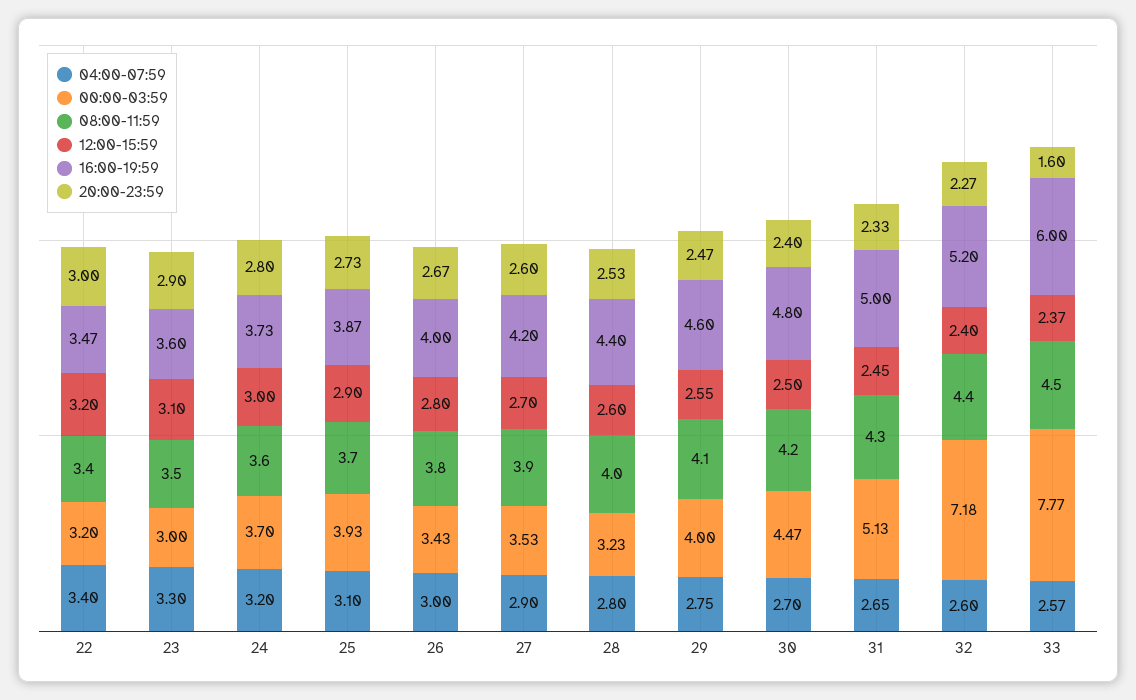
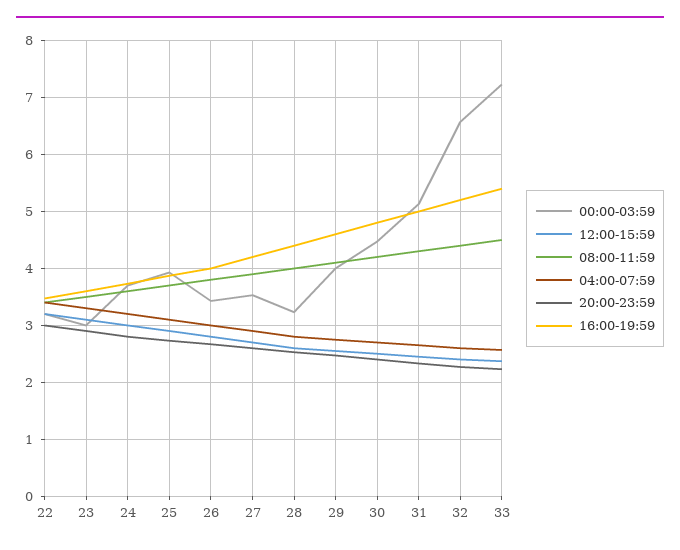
  {
    "04:00-07:59": {
      "22": 3.4,
      "23": 3.3,
      "24": 3.2,
      "25": 3.1,
      "26": 3,
      "27": 2.9,
      "28": 2.8,
      "29": 2.75,
      "30": 2.7,
      "31": 2.65,
      "32": 2.6,
      "33": 2.57
    },
    "00:00-03:59": {
      "22": 3.2,
      "23": 3,
      "24": 3.7,
      "25": 3.93,
      "26": 3.43,
      "27": 3.53,
      "28": 3.23,
      "29": 4,
      "30": 4.47,
      "31": 5.13,
-     "32": 7.18,
+     "32": 6.6,
-     "33": 7.77
+     "33": 7.2
    },
    "08:00-11:59": {
      "22": 3.4,
      "23": 3.5,
      "24": 3.6,
      "25": 3.7,
      "26": 3.8,
      "27": 3.9,
      "28": 4,
      "29": 4.1,
      "30": 4.2,
      "31": 4.3,
      "32": 4.4,
      "33": 4.5
    },
    "12:00-15:59": {
      "22": 3.2,
      "23": 3.1,
      "24": 3,
      "25": 2.9,
      "26": 2.8,
      "27": 2.7,
      "28": 2.6,
      "29": 2.55,
      "30": 2.5,
      "31": 2.45,
      "32": 2.4,
      "33": 2.37
    },
    "16:00-19:59": {
      "22": 3.47,
      "23": 3.6,
      "24": 3.73,
      "25": 3.87,
      "26": 4,
      "27": 4.2,
      "28": 4.4,
      "29": 4.6,
      "30": 4.8,
      "31": 5,
      "32": 5.2,
-     "33": 6
+     "33": 5.4
    },
    "20:00-23:59": {
      "22": 3,
      "23": 2.9,
      "24": 2.8,
      "25": 2.73,
      "26": 2.67,
      "27": 2.6,
      "28": 2.53,
      "29": 2.47,
      "30": 2.4,
      "31": 2.33,
      "32": 2.27,
-     "33": 1.6
+     "33": 2.2
    }
  }

